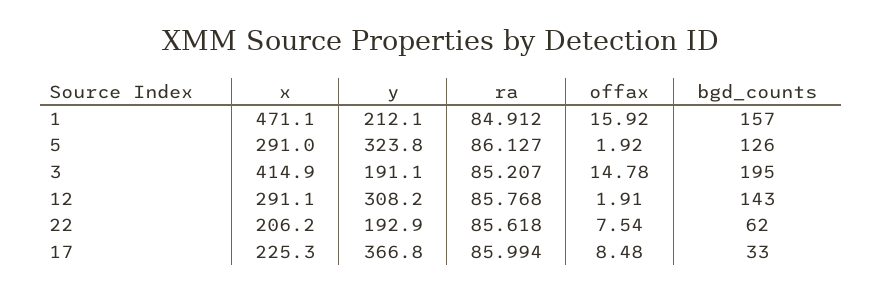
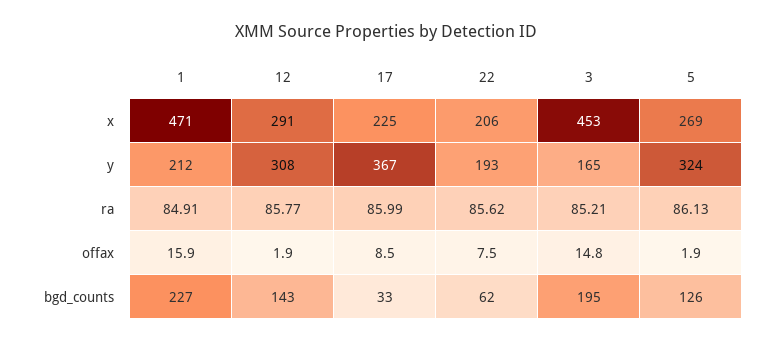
  {
    "x": {
      "1": 471.1,
-     "5": 291,
+     "5": 269,
-     "3": 414.9,
+     "3": 453,
      "12": 291.1,
      "22": 206.2,
      "17": 225.3
    },
    "y": {
      "1": 212.1,
      "5": 323.8,
-     "3": 191.1,
+     "3": 165,
      "12": 308.2,
      "22": 192.9,
      "17": 366.8
    },
    "ra": {
      "1": 84.912,
      "5": 86.127,
      "3": 85.207,
      "12": 85.768,
      "22": 85.618,
      "17": 85.994
    },
    "offax": {
      "1": 15.92,
      "5": 1.92,
      "3": 14.78,
      "12": 1.91,
      "22": 7.54,
      "17": 8.48
    },
    "bgd_counts": {
-     "1": 157,
+     "1": 227,
      "5": 126,
      "3": 195,
      "12": 143,
      "22": 62,
      "17": 33
    }
  }

